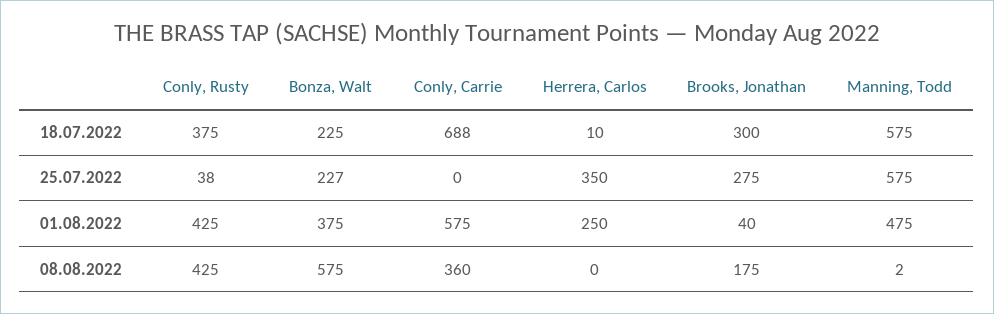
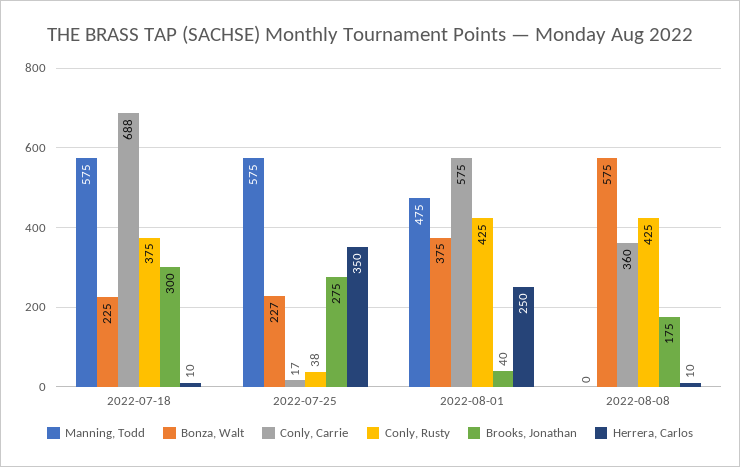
  {
    "Conly, Rusty": {
      "18.07.2022": 375,
      "25.07.2022": 38,
      "01.08.2022": 425,
      "08.08.2022": 425
    },
    "Bonza, Walt": {
      "18.07.2022": 225,
      "25.07.2022": 227,
      "01.08.2022": 375,
      "08.08.2022": 575
    },
    "Conly, Carrie": {
      "18.07.2022": 688,
-     "25.07.2022": 0,
+     "25.07.2022": 17,
      "01.08.2022": 575,
      "08.08.2022": 360
    },
    "Herrera, Carlos": {
      "18.07.2022": 10,
      "25.07.2022": 350,
      "01.08.2022": 250,
-     "08.08.2022": 0
+     "08.08.2022": 10
    },
    "Brooks, Jonathan": {
      "18.07.2022": 300,
      "25.07.2022": 275,
      "01.08.2022": 40,
      "08.08.2022": 175
    },
    "Manning, Todd": {
      "18.07.2022": 575,
      "25.07.2022": 575,
      "01.08.2022": 475,
-     "08.08.2022": 2
+     "08.08.2022": 0
    }
  }

